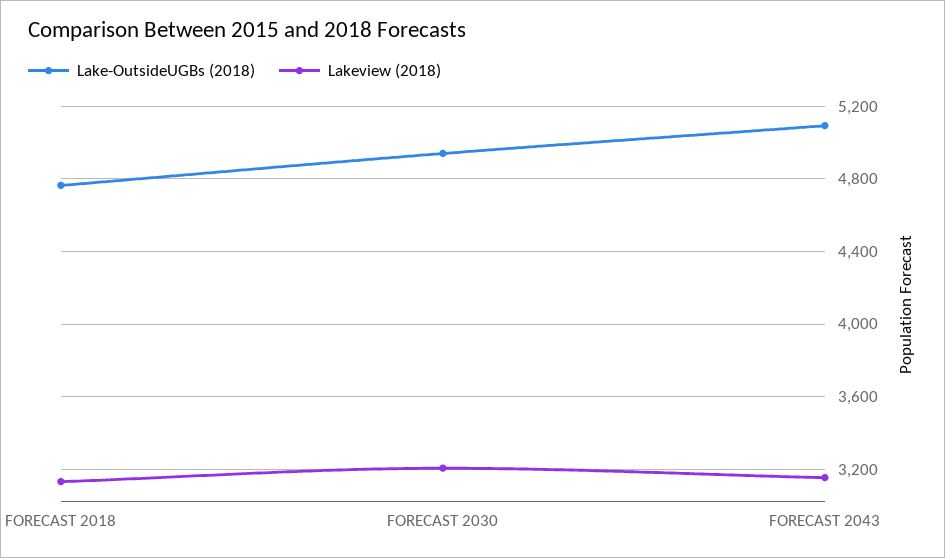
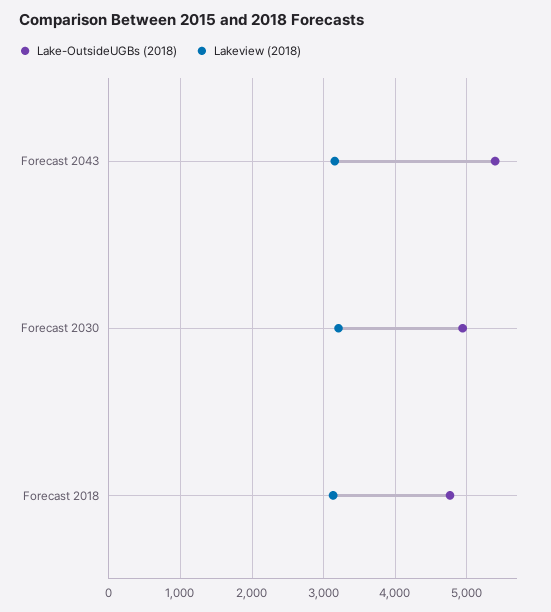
  {
    "Lake-OutsideUGBs (2018)": {
      "FORECAST 2018": 4750,
      "FORECAST 2030": 4950,
-     "FORECAST 2043": 5100
+     "FORECAST 2043": 5400
    },
    "Lakeview (2018)": {
      "FORECAST 2018": 3150,
      "FORECAST 2030": 3200,
      "FORECAST 2043": 3150
    }
  }

